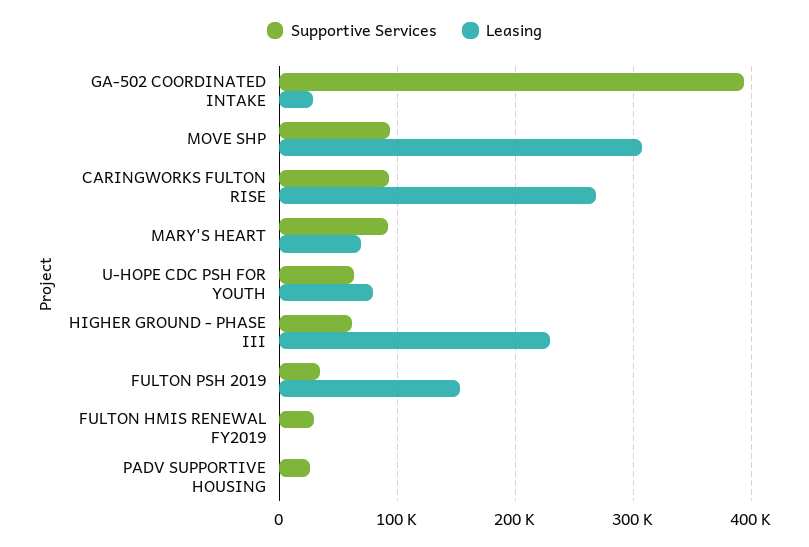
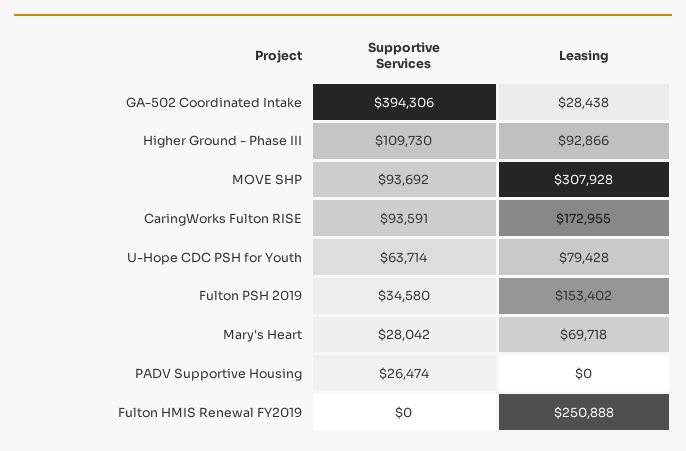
  {
    "Supportive Services": {
      "GA-502 COORDINATED INTAKE": 394306,
      "MOVE SHP": 93692,
      "CARINGWORKS FULTON RISE": 93591,
-     "MARY'S HEART": 90000,
+     "MARY'S HEART": 28042,
      "U-HOPE CDC PSH FOR YOUTH": 63714,
-     "HIGHER GROUND - PHASE III": 60000,
+     "HIGHER GROUND - PHASE III": 109730,
      "FULTON PSH 2019": 34580,
-     "FULTON HMIS RENEWAL FY2019": 30000,
+     "FULTON HMIS RENEWAL FY2019": 0,
      "PADV SUPPORTIVE HOUSING": 26474
    },
    "Leasing": {
      "GA-502 COORDINATED INTAKE": 28438,
      "MOVE SHP": 307928,
-     "CARINGWORKS FULTON RISE": 270000,
+     "CARINGWORKS FULTON RISE": 172955,
      "MARY'S HEART": 69718,
      "U-HOPE CDC PSH FOR YOUTH": 79428,
-     "HIGHER GROUND - PHASE III": 230000,
+     "HIGHER GROUND - PHASE III": 92866,
      "FULTON PSH 2019": 153402,
-     "FULTON HMIS RENEWAL FY2019": 0,
+     "FULTON HMIS RENEWAL FY2019": 250888,
      "PADV SUPPORTIVE HOUSING": 0
    }
  }

